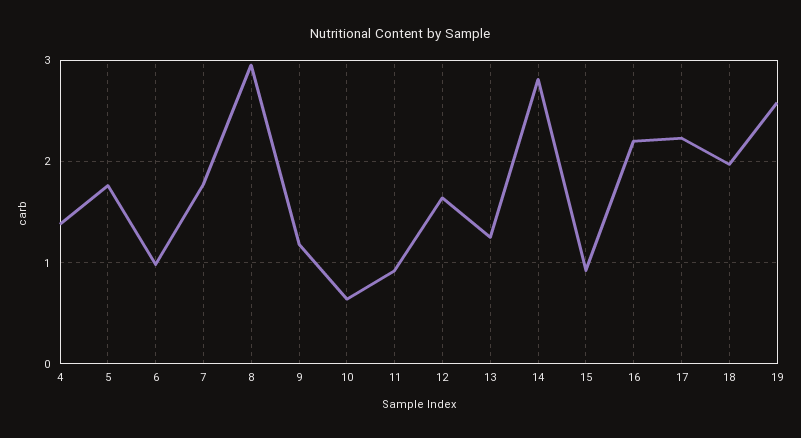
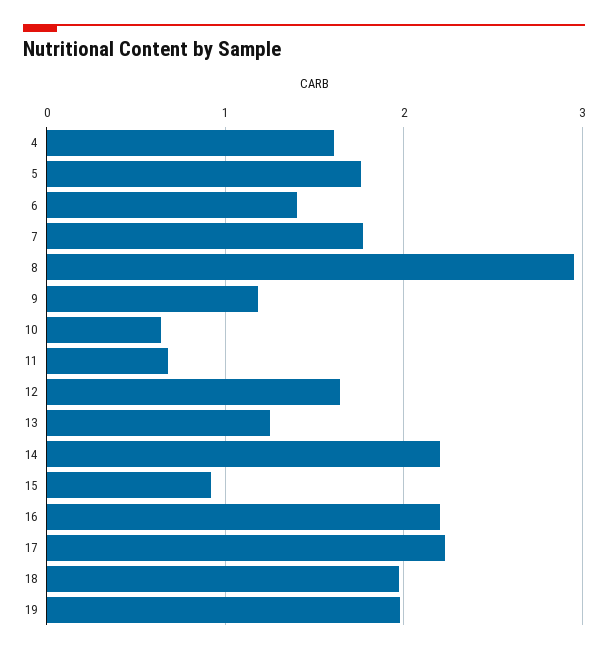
  {
-   "4": 1.4,
+   "4": 1.6,
    "5": 1.8,
-   "6": 1,
+   "6": 1.4,
    "7": 1.8,
    "8": 3,
    "9": 1.2,
    "10": 0.6,
-   "11": 0.9,
+   "11": 0.7,
    "12": 1.6,
    "13": 1.3,
-   "14": 2.8,
+   "14": 2.2,
    "15": 0.9,
    "16": 2.2,
    "17": 2.2,
    "18": 2,
-   "19": 2.6
+   "19": 2
  }

